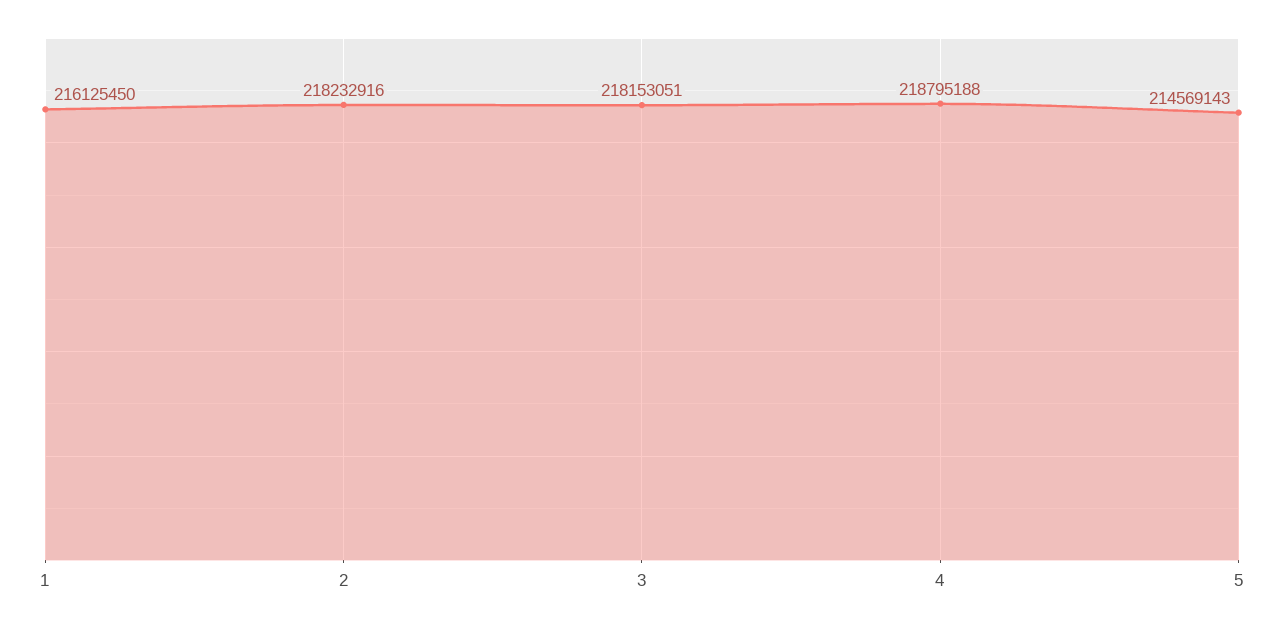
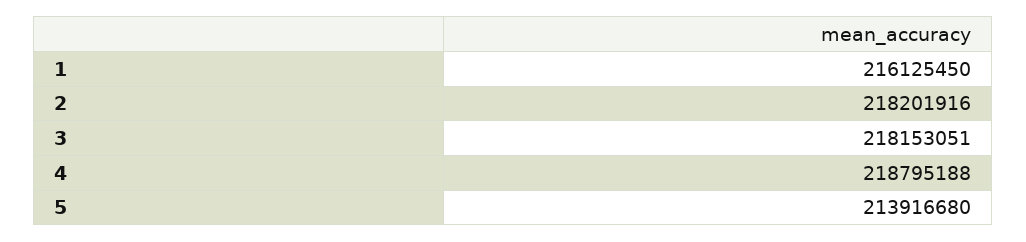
  {
    "1": 216125450,
-   "2": 218232916,
+   "2": 218201916,
    "3": 218153051,
    "4": 218795188,
-   "5": 214569143
+   "5": 213916680
  }

